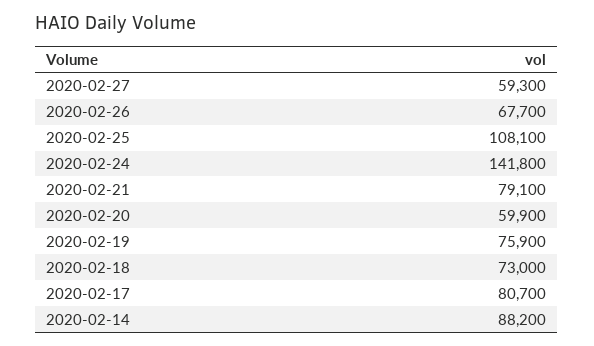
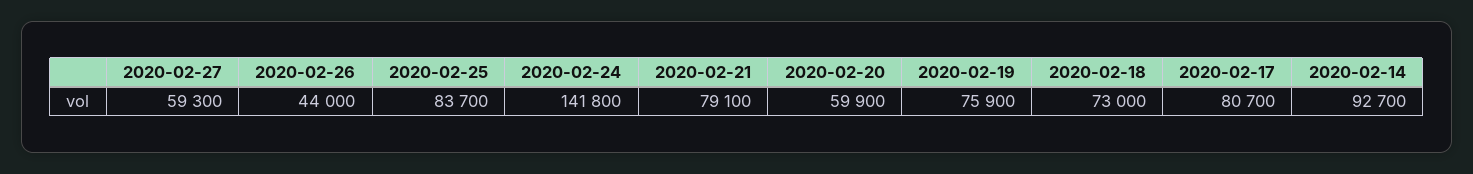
  {
    "2020-02-27": 59300,
-   "2020-02-26": 67700,
+   "2020-02-26": 44000,
-   "2020-02-25": 108100,
+   "2020-02-25": 83700,
    "2020-02-24": 141800,
    "2020-02-21": 79100,
    "2020-02-20": 59900,
    "2020-02-19": 75900,
    "2020-02-18": 73000,
    "2020-02-17": 80700,
-   "2020-02-14": 88200
+   "2020-02-14": 92700
  }

